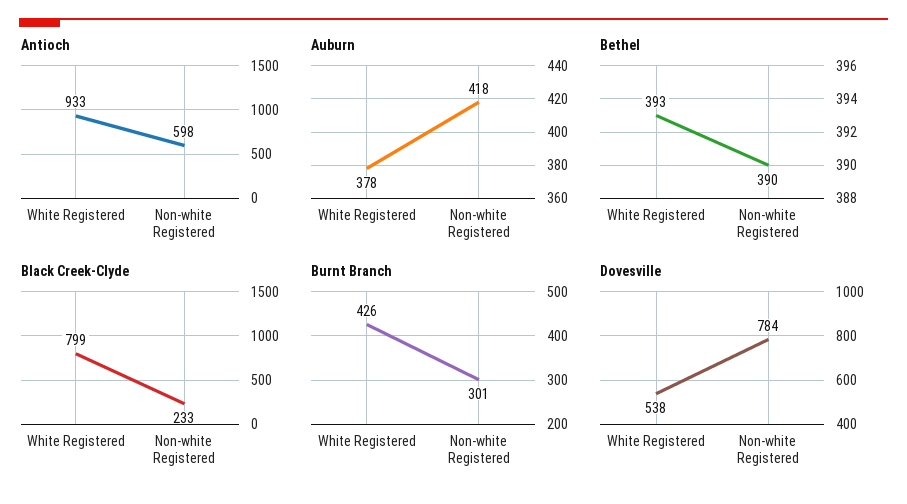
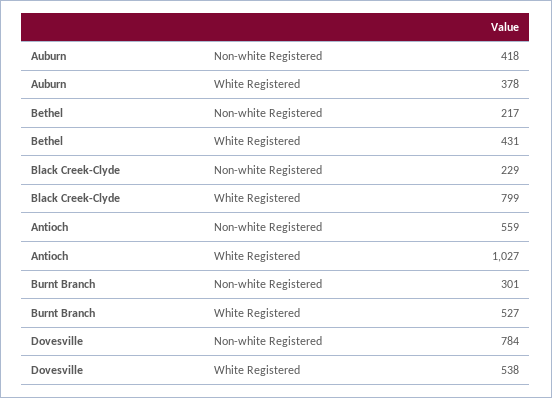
  {
    "Antioch": {
-     "White Registered": 933,
+     "White Registered": 1027,
-     "Non-white Registered": 598
+     "Non-white Registered": 559
    },
    "Auburn": {
      "White Registered": 378,
      "Non-white Registered": 418
    },
    "Bethel": {
-     "White Registered": 393,
+     "White Registered": 431,
-     "Non-white Registered": 390
+     "Non-white Registered": 217
    },
    "Black Creek-Clyde": {
      "White Registered": 799,
-     "Non-white Registered": 233
+     "Non-white Registered": 229
    },
    "Burnt Branch": {
-     "White Registered": 426,
+     "White Registered": 527,
      "Non-white Registered": 301
    },
    "Dovesville": {
      "White Registered": 538,
      "Non-white Registered": 784
    }
  }

